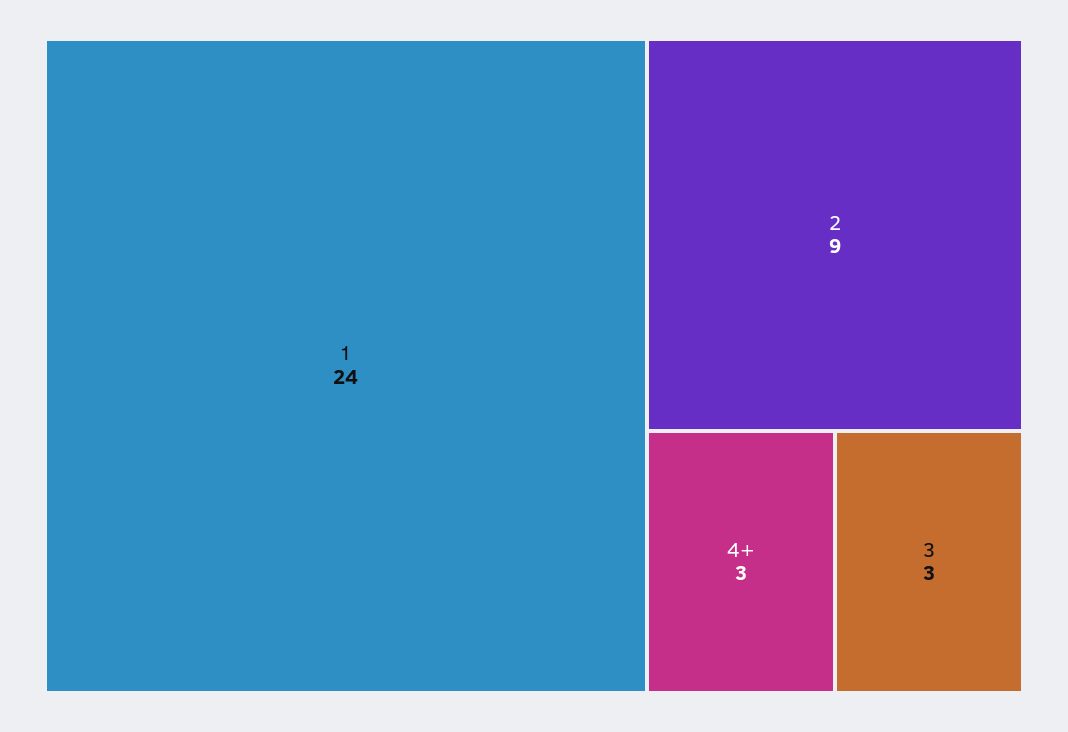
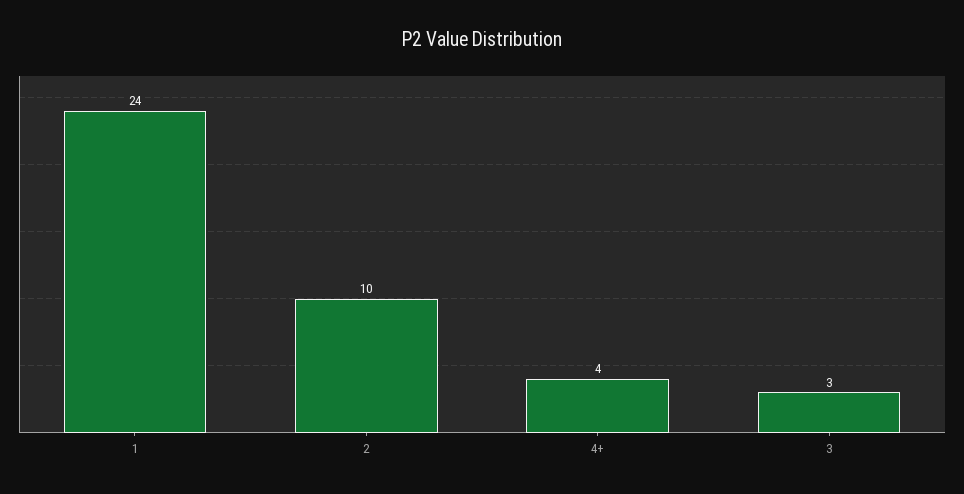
  {
    "1": 24,
-   "2": 9,
+   "2": 10,
-   "4+": 3,
+   "4+": 4,
    "3": 3
  }

